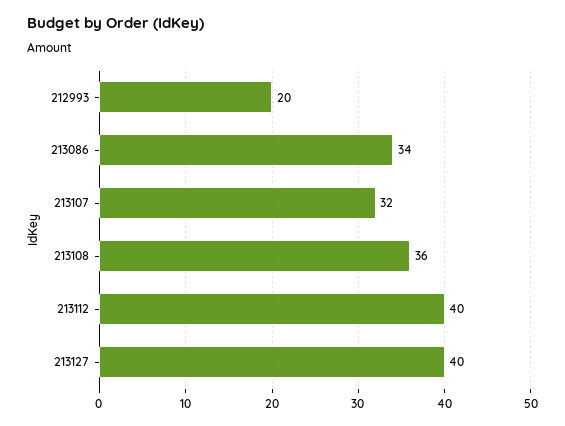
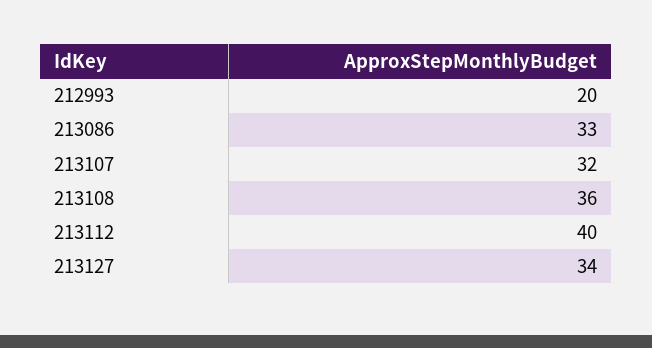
  {
    "212993": 20,
-   "213086": 34,
+   "213086": 33,
    "213107": 32,
    "213108": 36,
    "213112": 40,
-   "213127": 40
+   "213127": 34
  }

